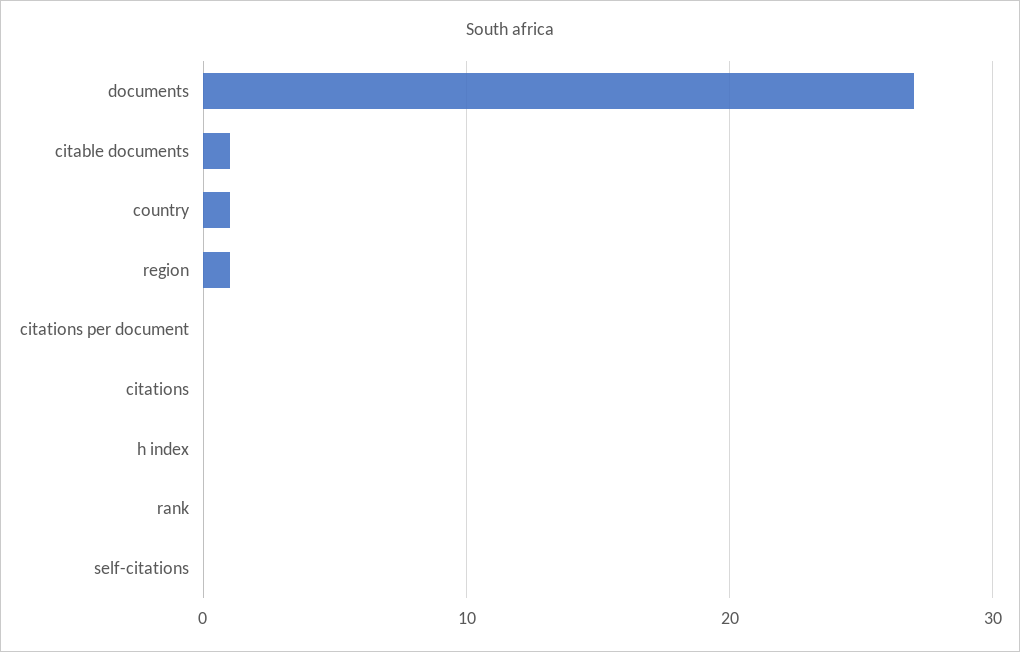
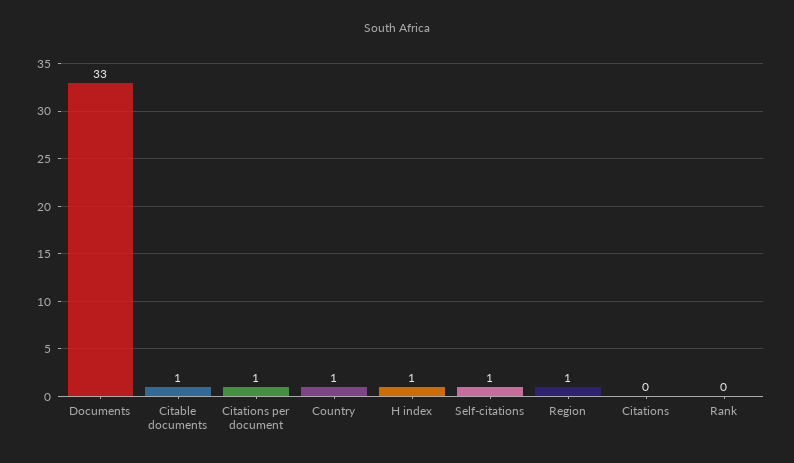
  {
-   "documents": 27,
+   "documents": 33,
    "citable documents": 1,
    "country": 1,
    "region": 1,
-   "citations per document": 0,
+   "citations per document": 1,
    "citations": 0,
-   "h index": 0,
+   "h index": 1,
    "rank": 0,
-   "self-citations": 0
+   "self-citations": 1
  }

